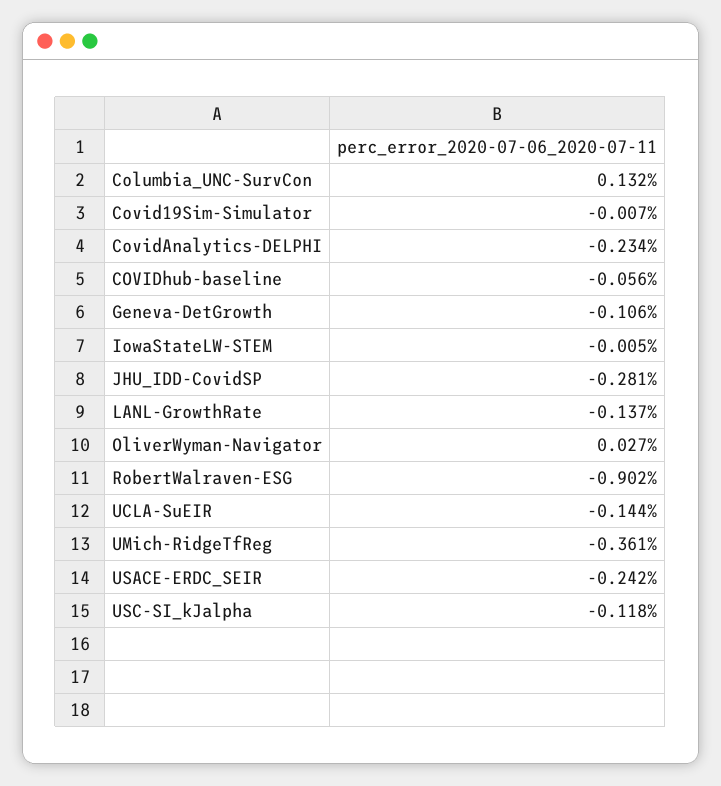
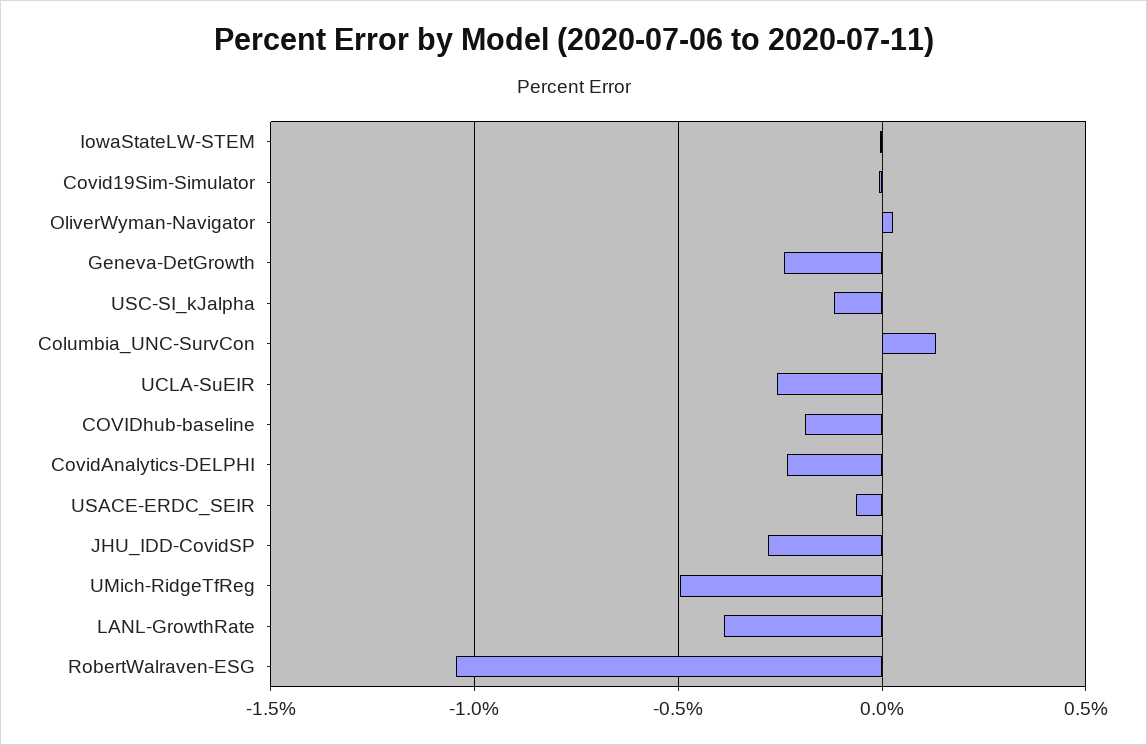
  {
    "Columbia_UNC-SurvCon": 0.132,
    "Covid19Sim-Simulator": -0.007,
    "CovidAnalytics-DELPHI": -0.234,
-   "COVIDhub-baseline": -0.056,
+   "COVIDhub-baseline": -0.2,
-   "Geneva-DetGrowth": -0.106,
+   "Geneva-DetGrowth": -0.25,
    "IowaStateLW-STEM": -0.005,
    "JHU_IDD-CovidSP": -0.281,
-   "LANL-GrowthRate": -0.137,
+   "LANL-GrowthRate": -0.4,
    "OliverWyman-Navigator": 0.027,
-   "RobertWalraven-ESG": -0.902,
+   "RobertWalraven-ESG": -1.05,
-   "UCLA-SuEIR": -0.144,
+   "UCLA-SuEIR": -0.25,
-   "UMich-RidgeTfReg": -0.361,
+   "UMich-RidgeTfReg": -0.5,
-   "USACE-ERDC_SEIR": -0.242,
+   "USACE-ERDC_SEIR": -0.05,
    "USC-SI_kJalpha": -0.118
  }

